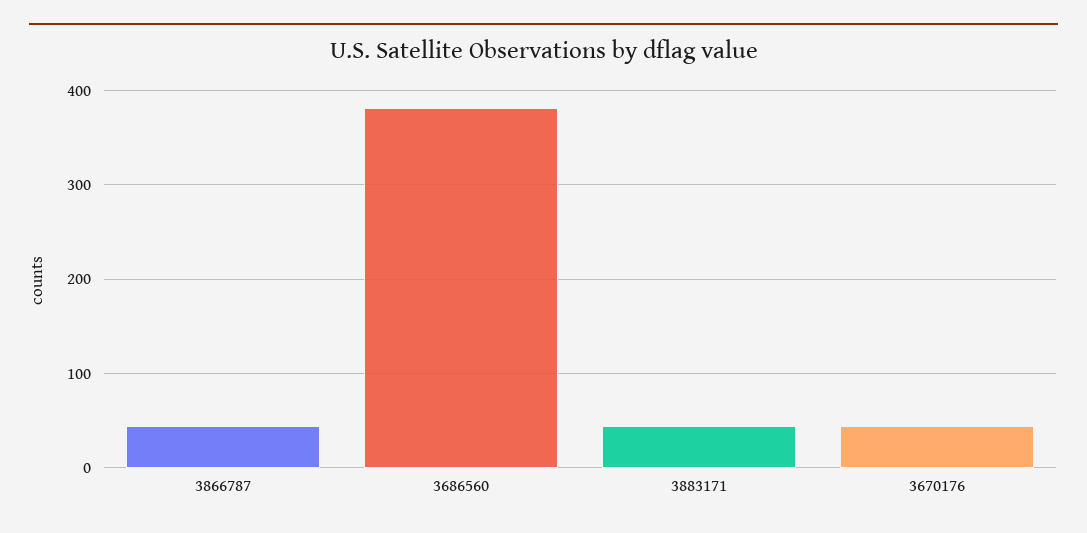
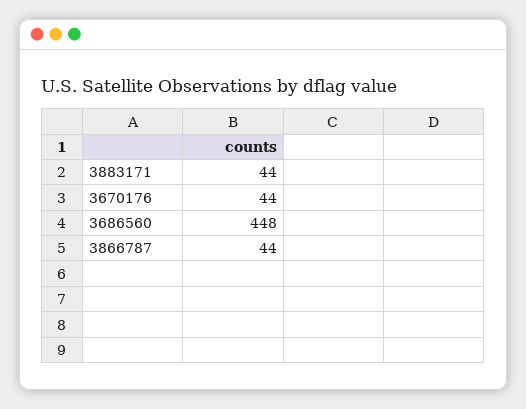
  {
    "3866787": 44,
-   "3686560": 380,
+   "3686560": 448,
    "3883171": 44,
    "3670176": 44
  }

